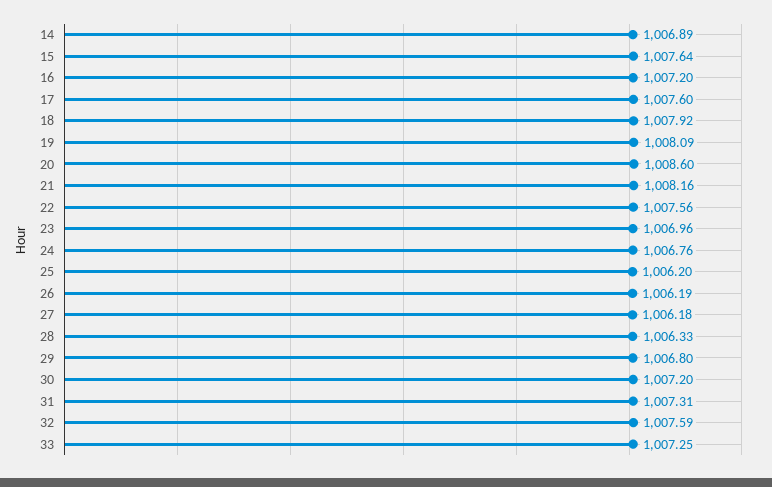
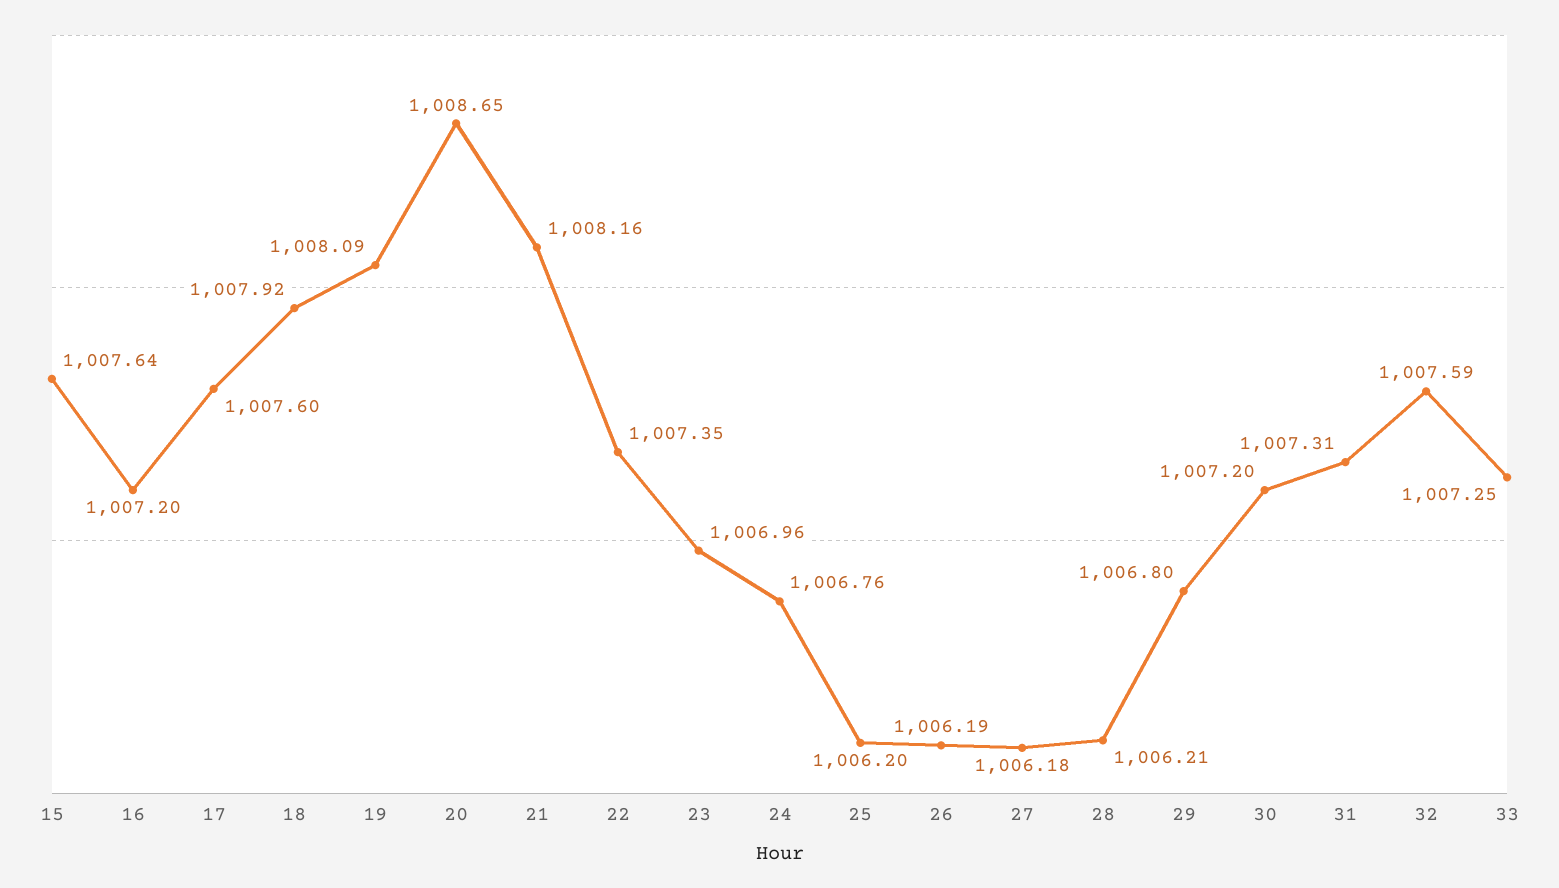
  {
-   "14": 1006.89,
    "15": 1007.64,
    "16": 1007.2,
    "17": 1007.6,
    "18": 1007.92,
    "19": 1008.09,
-   "20": 1008.6,
+   "20": 1008.65,
    "21": 1008.16,
-   "22": 1007.56,
+   "22": 1007.35,
    "23": 1006.96,
    "24": 1006.76,
    "25": 1006.2,
    "26": 1006.19,
    "27": 1006.18,
-   "28": 1006.33,
+   "28": 1006.21,
    "29": 1006.8,
    "30": 1007.2,
    "31": 1007.31,
    "32": 1007.59,
    "33": 1007.25
  }

